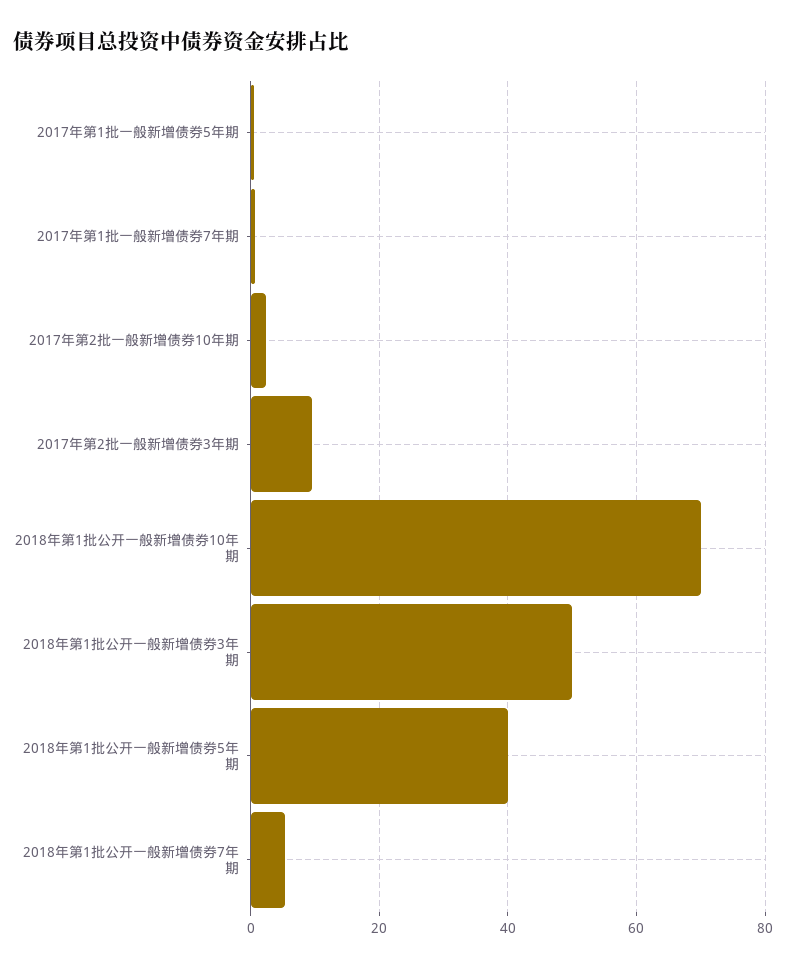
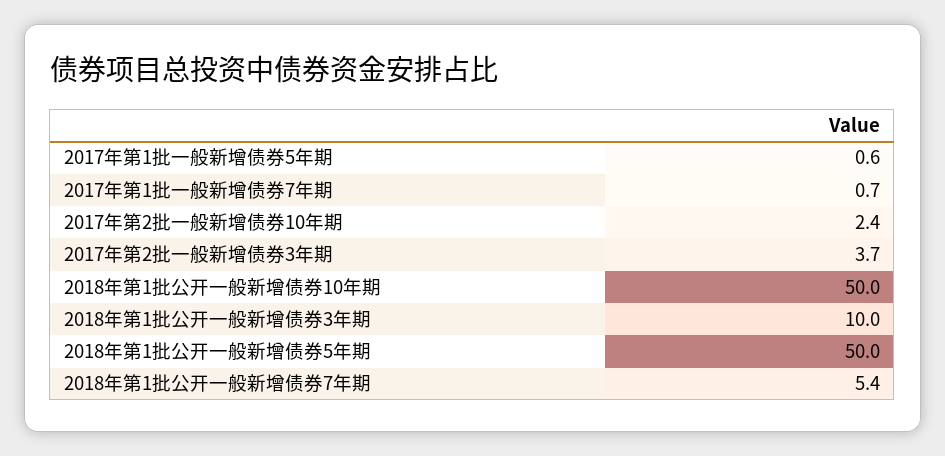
  {
    "2017年第1批一般新增债券5年期": 0.6,
    "2017年第1批一般新增债券7年期": 0.7,
    "2017年第2批一般新增债券10年期": 2.4,
-   "2017年第2批一般新增债券3年期": 10,
+   "2017年第2批一般新增债券3年期": 3.7,
-   "2018年第1批公开一般新增债券10年期": 70,
+   "2018年第1批公开一般新增债券10年期": 50,
-   "2018年第1批公开一般新增债券3年期": 50,
+   "2018年第1批公开一般新增债券3年期": 10,
-   "2018年第1批公开一般新增债券5年期": 40,
+   "2018年第1批公开一般新增债券5年期": 50,
    "2018年第1批公开一般新增债券7年期": 5.4
  }

